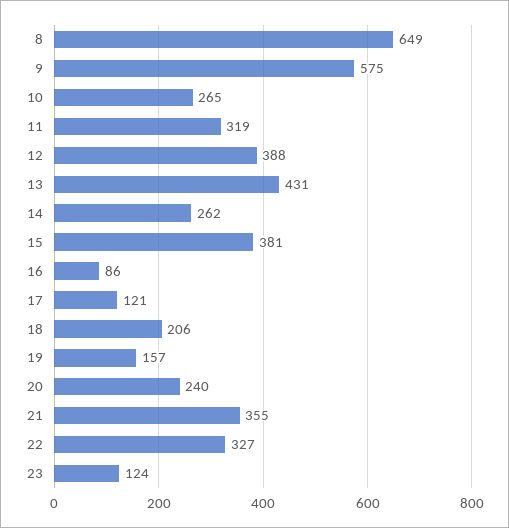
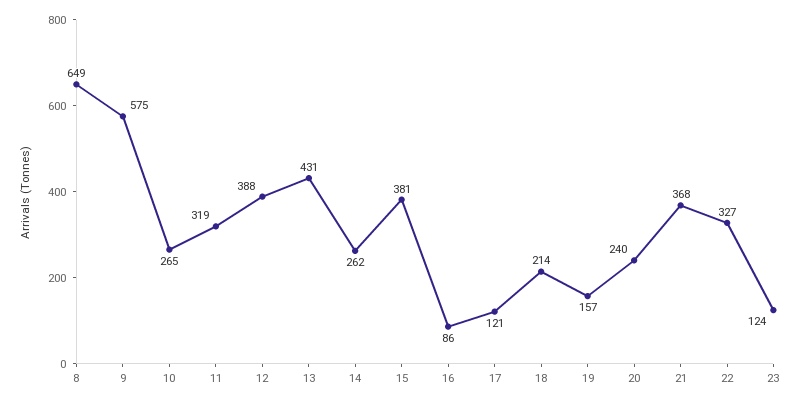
  {
    "8": 649,
    "9": 575,
    "10": 265,
    "11": 319,
    "12": 388,
    "13": 431,
    "14": 262,
    "15": 381,
    "16": 86,
    "17": 121,
-   "18": 206,
+   "18": 214,
    "19": 157,
    "20": 240,
-   "21": 355,
+   "21": 368,
    "22": 327,
    "23": 124
  }

